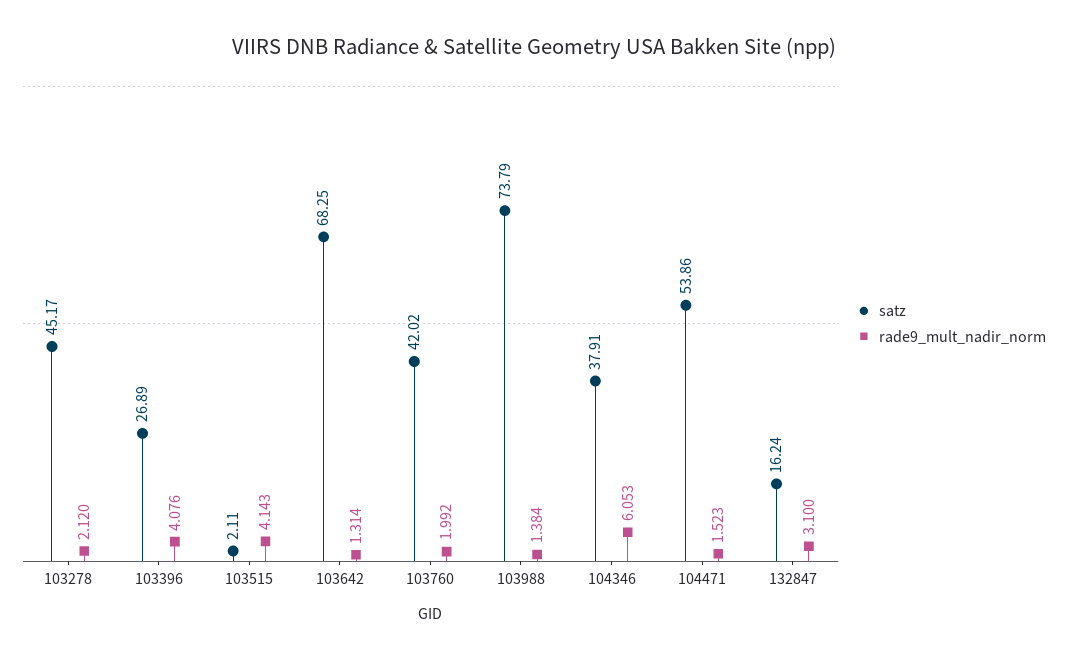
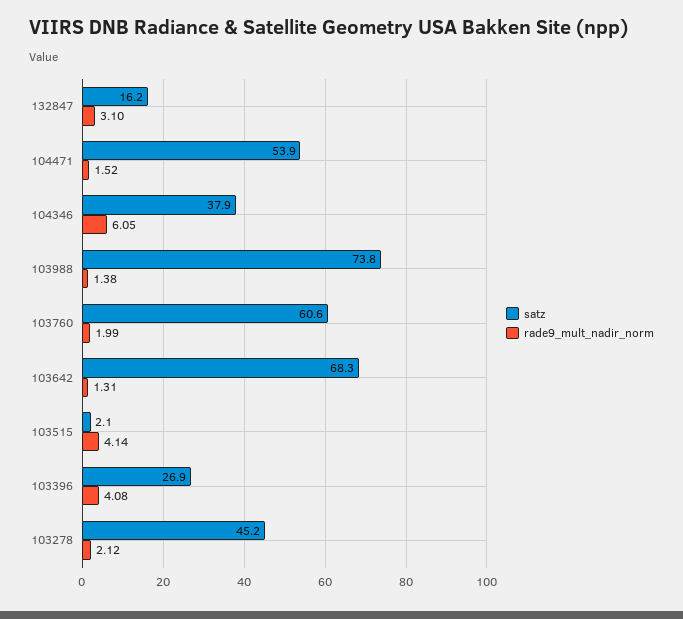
  {
    "satz": {
      "103278": 45.17,
      "103396": 26.89,
      "103515": 2.11,
      "103642": 68.25,
-     "103760": 42.02,
+     "103760": 60.6,
      "103988": 73.79,
      "104346": 37.91,
      "104471": 53.86,
      "132847": 16.24
    },
    "rade9_mult_nadir_norm": {
      "103278": 2.12,
      "103396": 4.076,
      "103515": 4.143,
      "103642": 1.314,
      "103760": 1.992,
      "103988": 1.384,
      "104346": 6.053,
      "104471": 1.523,
      "132847": 3.1
    }
  }

